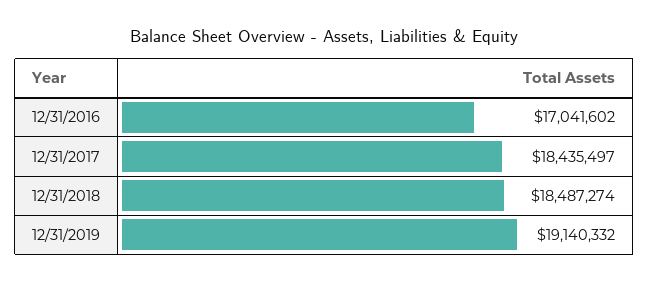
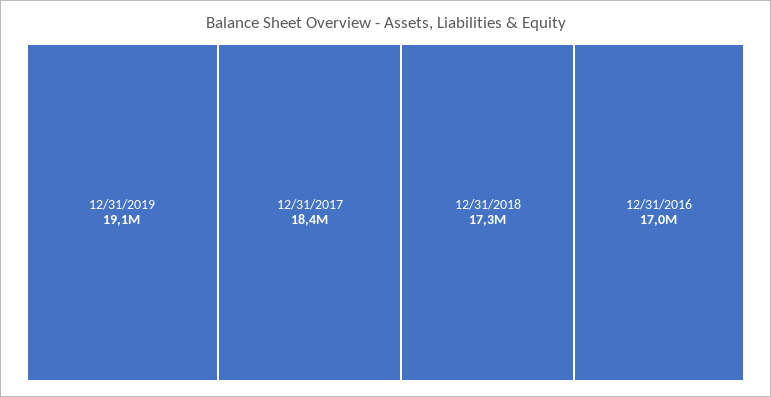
  {
    "12/31/2016": 17041602,
    "12/31/2017": 18435497,
-   "12/31/2018": 18487274,
+   "12/31/2018": 17300000,
    "12/31/2019": 19140332
  }

